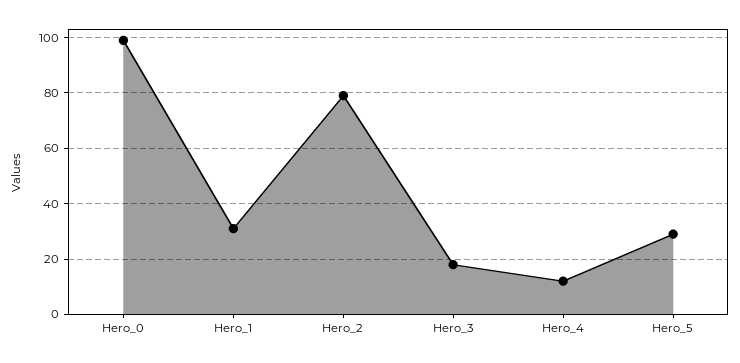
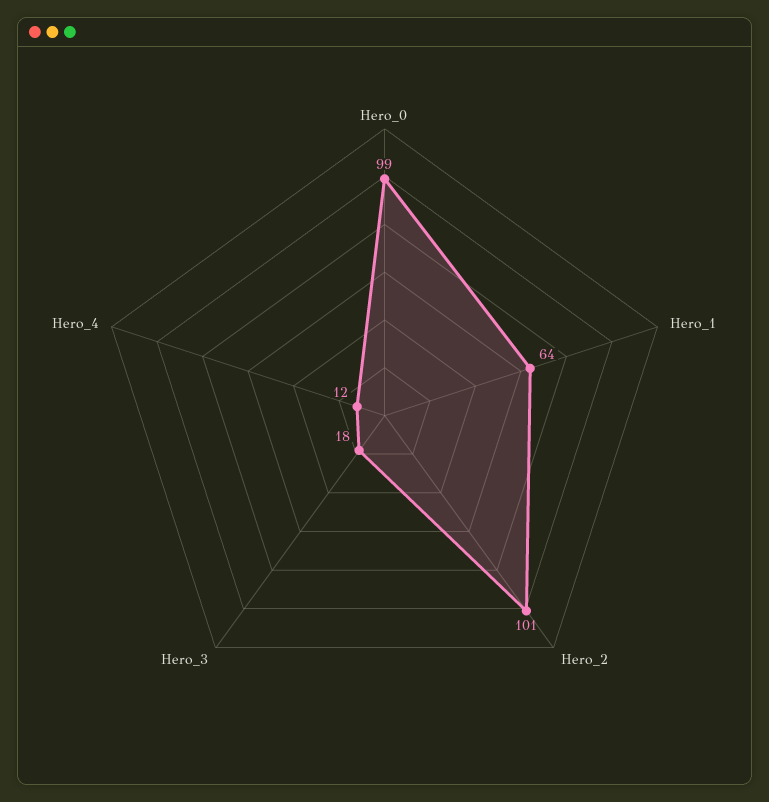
  {
    "Hero_0": 99,
-   "Hero_1": 30,
+   "Hero_1": 64,
-   "Hero_2": 80,
+   "Hero_2": 101,
    "Hero_3": 18,
-   "Hero_4": 12,
+   "Hero_4": 12
-   "Hero_5": 30
  }

